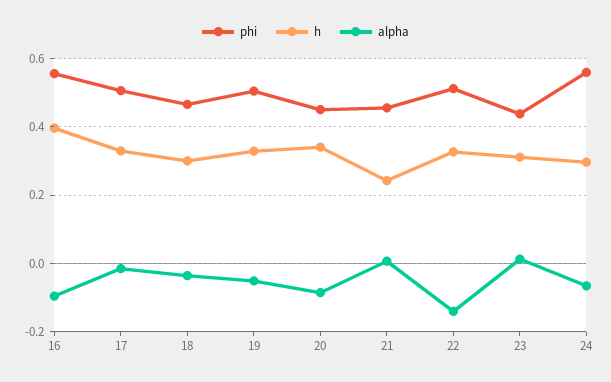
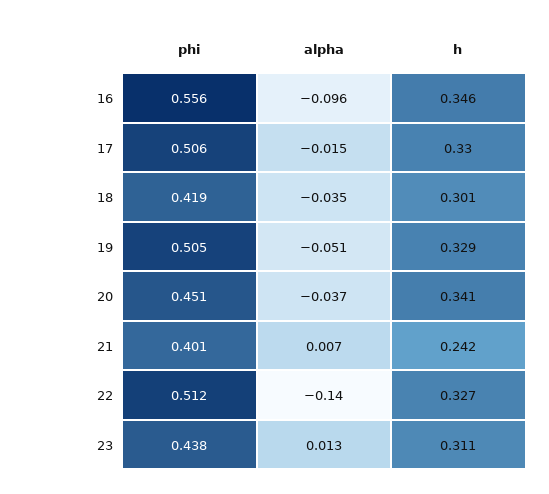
  {
    "phi": {
      "16": 0.556,
      "17": 0.506,
-     "18": 0.46,
+     "18": 0.419,
      "19": 0.505,
      "20": 0.451,
-     "21": 0.46,
+     "21": 0.401,
      "22": 0.512,
-     "23": 0.438,
+     "23": 0.438
-     "24": 0.56
    },
    "h": {
-     "16": 0.4,
+     "16": 0.346,
      "17": 0.33,
      "18": 0.301,
      "19": 0.329,
      "20": 0.341,
      "21": 0.242,
      "22": 0.327,
-     "23": 0.311,
+     "23": 0.311
-     "24": 0.3
    },
    "alpha": {
      "16": -0.096,
      "17": -0.015,
      "18": -0.035,
      "19": -0.051,
-     "20": -0.08,
+     "20": -0.037,
      "21": 0.007,
      "22": -0.14,
-     "23": 0.013,
+     "23": 0.013
-     "24": -0.06
    }
  }

